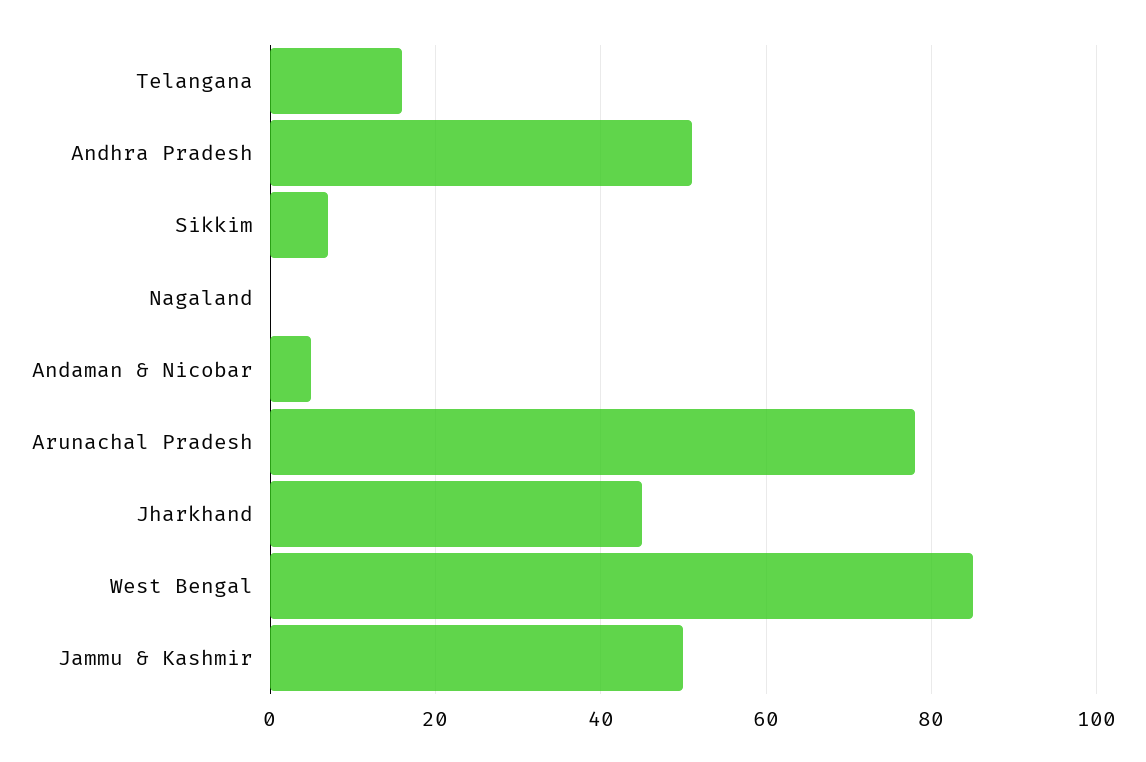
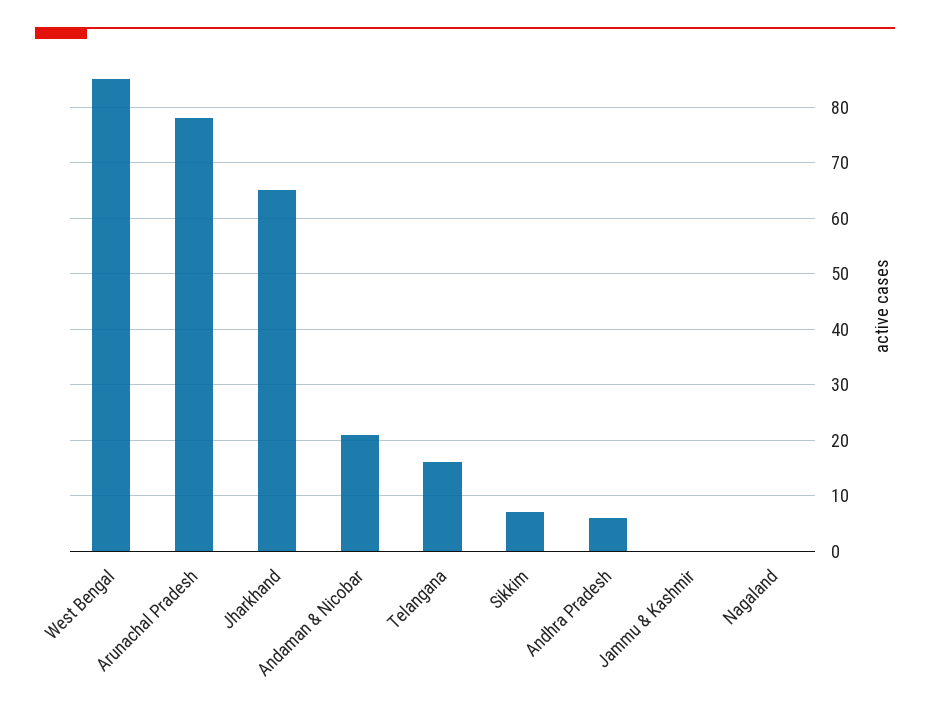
  {
    "Telangana": 15,
-   "Andhra Pradesh": 50,
+   "Andhra Pradesh": 5,
    "Sikkim": 5,
    "Nagaland": 0,
-   "Andaman & Nicobar": 5,
+   "Andaman & Nicobar": 20,
    "Arunachal Pradesh": 80,
-   "Jharkhand": 45,
+   "Jharkhand": 65,
    "West Bengal": 85,
-   "Jammu & Kashmir": 50
+   "Jammu & Kashmir": 0
  }

